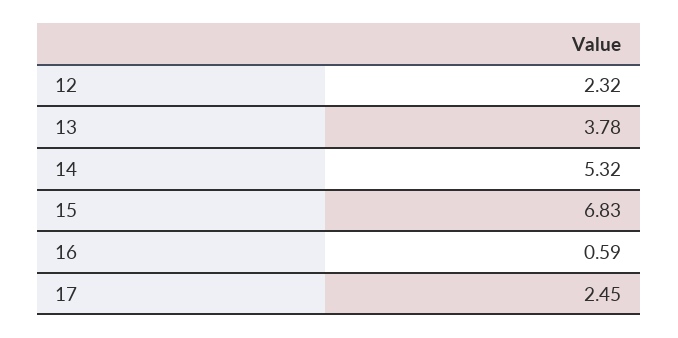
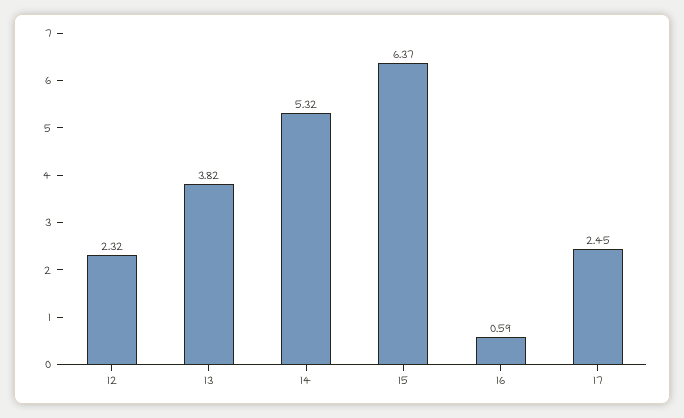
  {
    "12": 2.32,
-   "13": 3.78,
+   "13": 3.82,
    "14": 5.32,
-   "15": 6.83,
+   "15": 6.37,
    "16": 0.59,
    "17": 2.45
  }

